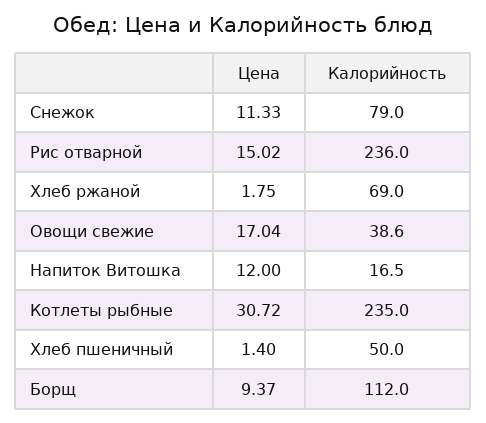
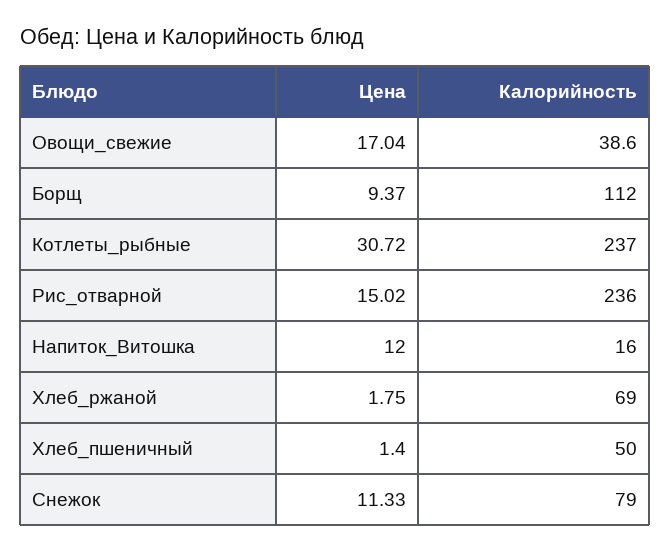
  {
    "Цена": {
      "Снежок": 11.33,
      "Рис отварной": 15.02,
      "Хлеб ржаной": 1.75,
      "Овощи свежие": 17.04,
      "Напиток Витошка": 12,
      "Котлеты рыбные": 30.72,
      "Хлеб пшеничный": 1.4,
      "Борщ": 9.37
    },
    "Калорийность": {
      "Снежок": 79,
      "Рис отварной": 236,
      "Хлеб ржаной": 69,
      "Овощи свежие": 38.6,
-     "Напиток Витошка": 16.5,
+     "Напиток Витошка": 16,
-     "Котлеты рыбные": 235,
+     "Котлеты рыбные": 237,
      "Хлеб пшеничный": 50,
      "Борщ": 112
    }
  }

